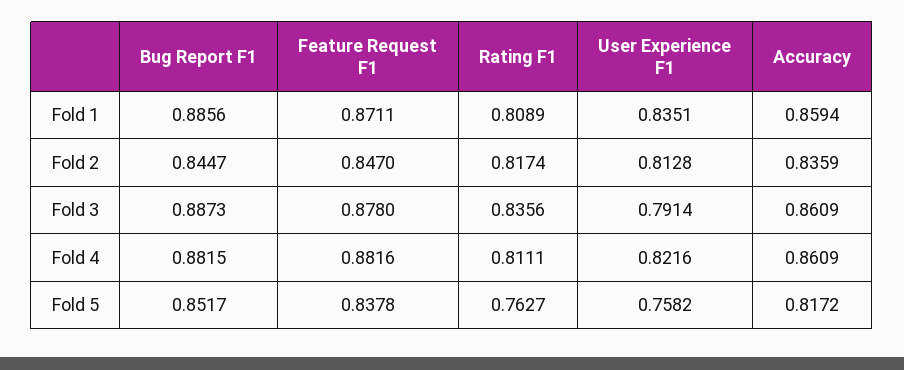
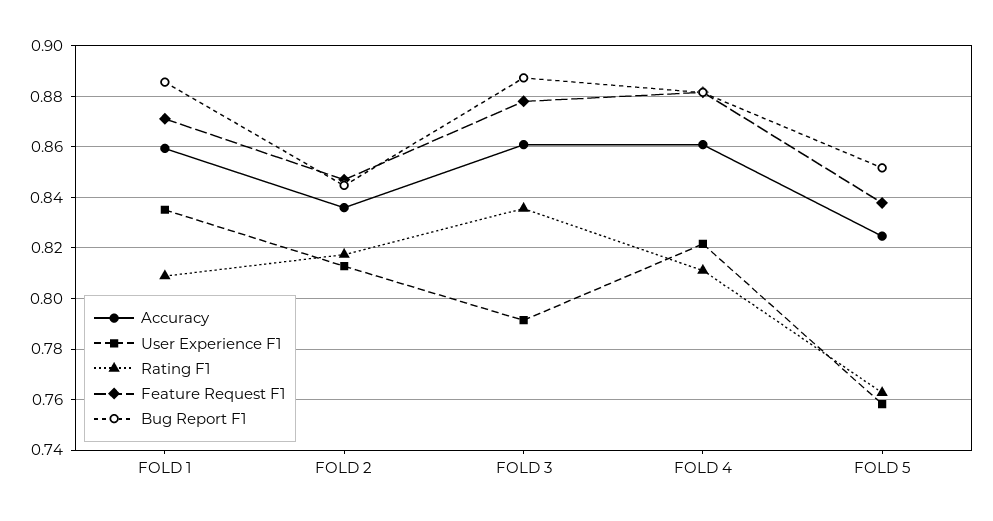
  {
    "Bug Report F1": {
      "Fold 1": 0.8856,
      "Fold 2": 0.8447,
      "Fold 3": 0.8873,
      "Fold 4": 0.8815,
      "Fold 5": 0.8517
    },
    "Feature Request F1": {
      "Fold 1": 0.8711,
      "Fold 2": 0.847,
      "Fold 3": 0.878,
      "Fold 4": 0.8816,
      "Fold 5": 0.8378
    },
    "Rating F1": {
      "Fold 1": 0.8089,
      "Fold 2": 0.8174,
      "Fold 3": 0.8356,
      "Fold 4": 0.8111,
      "Fold 5": 0.7627
    },
    "User Experience F1": {
      "Fold 1": 0.8351,
      "Fold 2": 0.8128,
      "Fold 3": 0.7914,
      "Fold 4": 0.8216,
      "Fold 5": 0.7582
    },
    "Accuracy": {
      "Fold 1": 0.8594,
      "Fold 2": 0.8359,
      "Fold 3": 0.8609,
      "Fold 4": 0.8609,
-     "Fold 5": 0.8172
+     "Fold 5": 0.825
    }
  }

